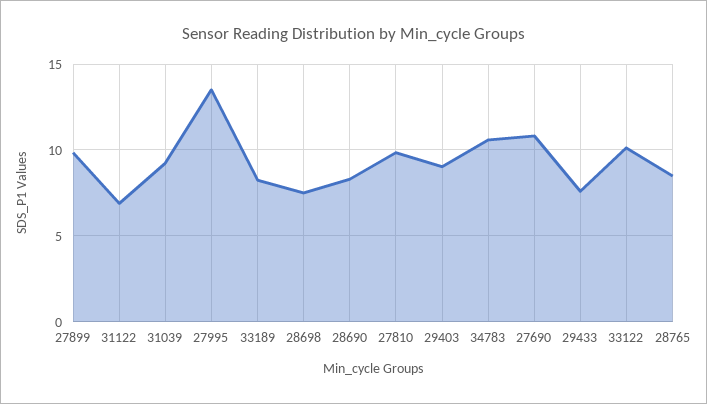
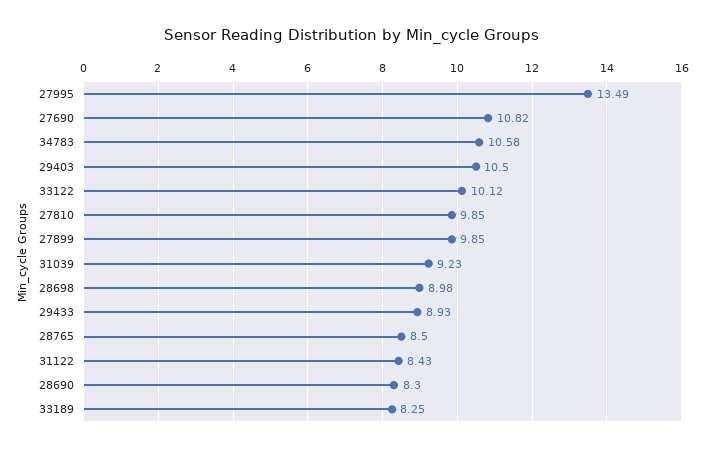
  {
    "27899": 9.85,
-   "31122": 7,
+   "31122": 8.43,
    "31039": 9.23,
    "27995": 13.49,
    "33189": 8.25,
-   "28698": 7.5,
+   "28698": 8.98,
    "28690": 8.3,
    "27810": 9.85,
-   "29403": 9,
+   "29403": 10.5,
    "34783": 10.58,
    "27690": 10.82,
-   "29433": 7.5,
+   "29433": 8.93,
    "33122": 10.12,
    "28765": 8.5
  }

